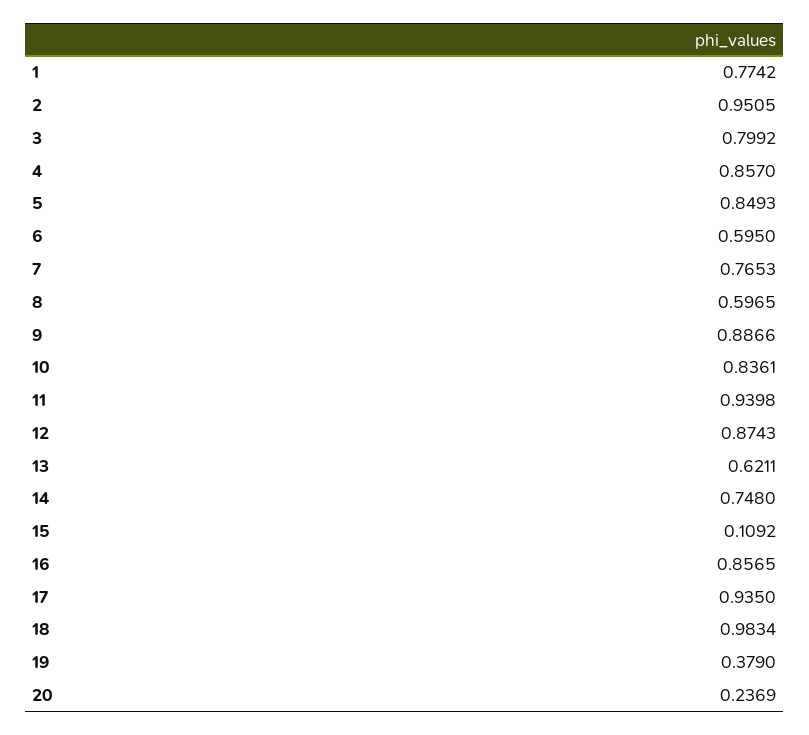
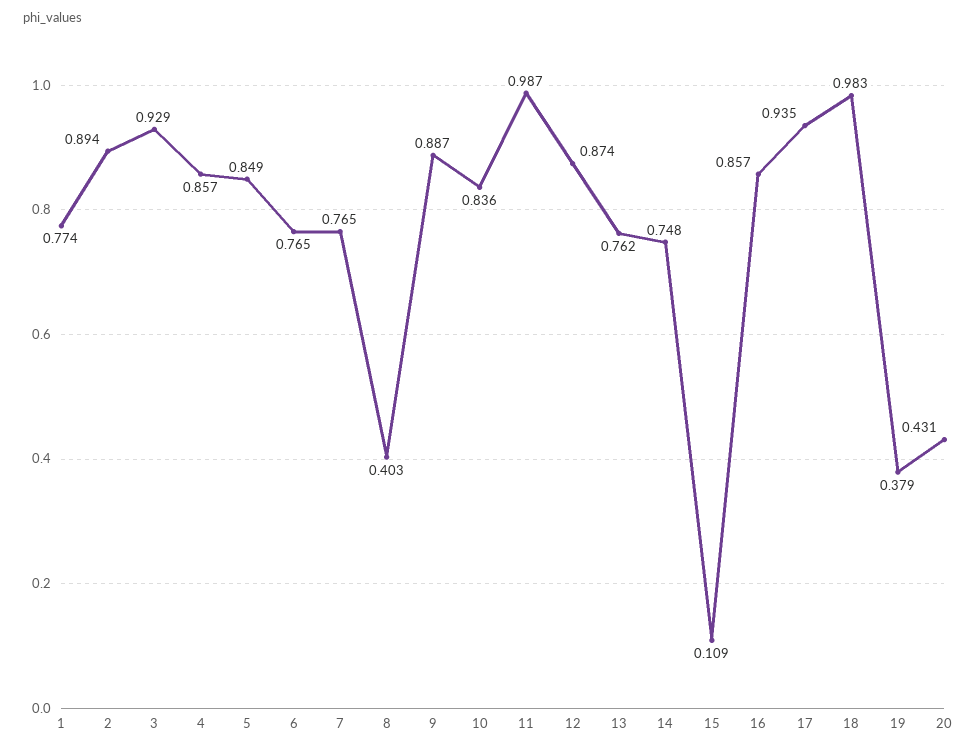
  {
    "1": 0.7742,
-   "2": 0.9505,
+   "2": 0.894,
-   "3": 0.7992,
+   "3": 0.929,
    "4": 0.857,
    "5": 0.8493,
-   "6": 0.595,
+   "6": 0.765,
    "7": 0.7653,
-   "8": 0.5965,
+   "8": 0.403,
    "9": 0.8866,
    "10": 0.8361,
-   "11": 0.9398,
+   "11": 0.987,
    "12": 0.8743,
-   "13": 0.6211,
+   "13": 0.762,
    "14": 0.748,
    "15": 0.1092,
    "16": 0.8565,
    "17": 0.935,
    "18": 0.9834,
    "19": 0.379,
-   "20": 0.2369
+   "20": 0.431
  }

